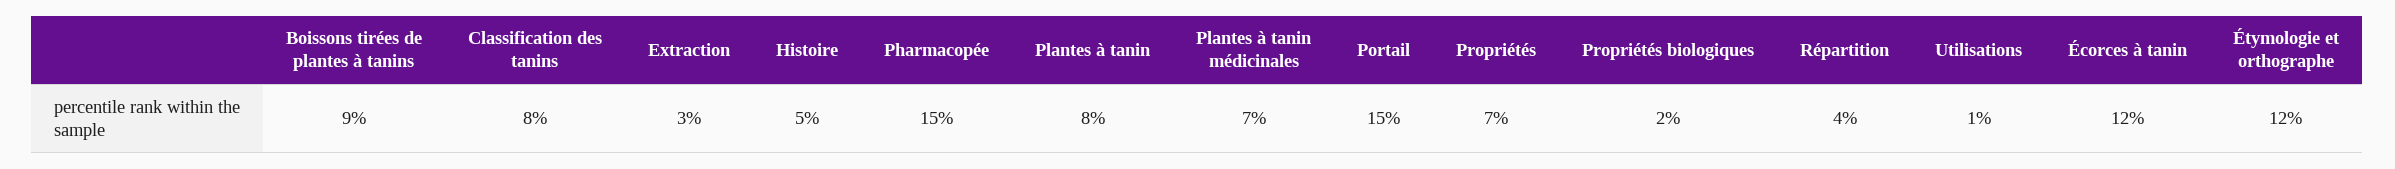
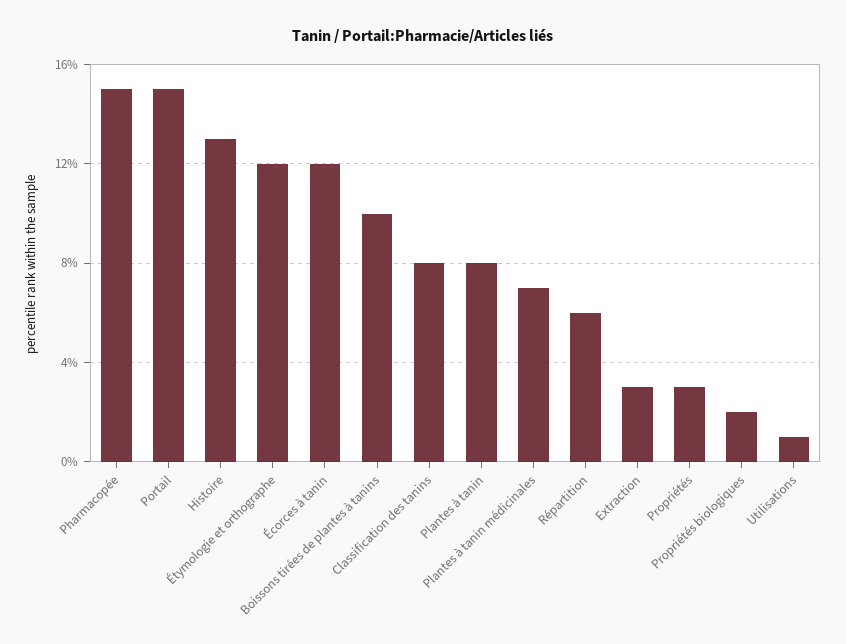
  {
-   "Boissons tirées de plantes à tanins": 9,
+   "Boissons tirées de plantes à tanins": 10,
    "Classification des tanins": 8,
    "Extraction": 3,
-   "Histoire": 5,
+   "Histoire": 13,
    "Pharmacopée": 15,
    "Plantes à tanin": 8,
    "Plantes à tanin médicinales": 7,
    "Portail": 15,
-   "Propriétés": 7,
+   "Propriétés": 3,
    "Propriétés biologiques": 2,
-   "Répartition": 4,
+   "Répartition": 6,
    "Utilisations": 1,
    "Écorces à tanin": 12,
    "Étymologie et orthographe": 12
  }

